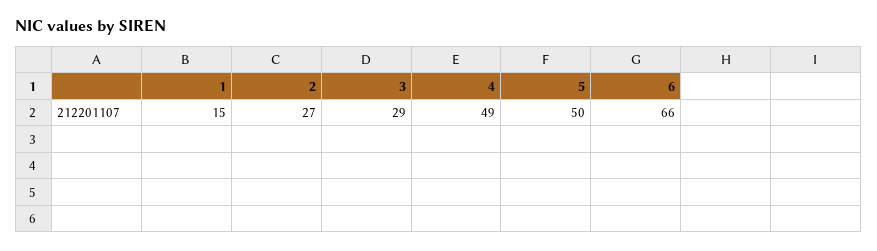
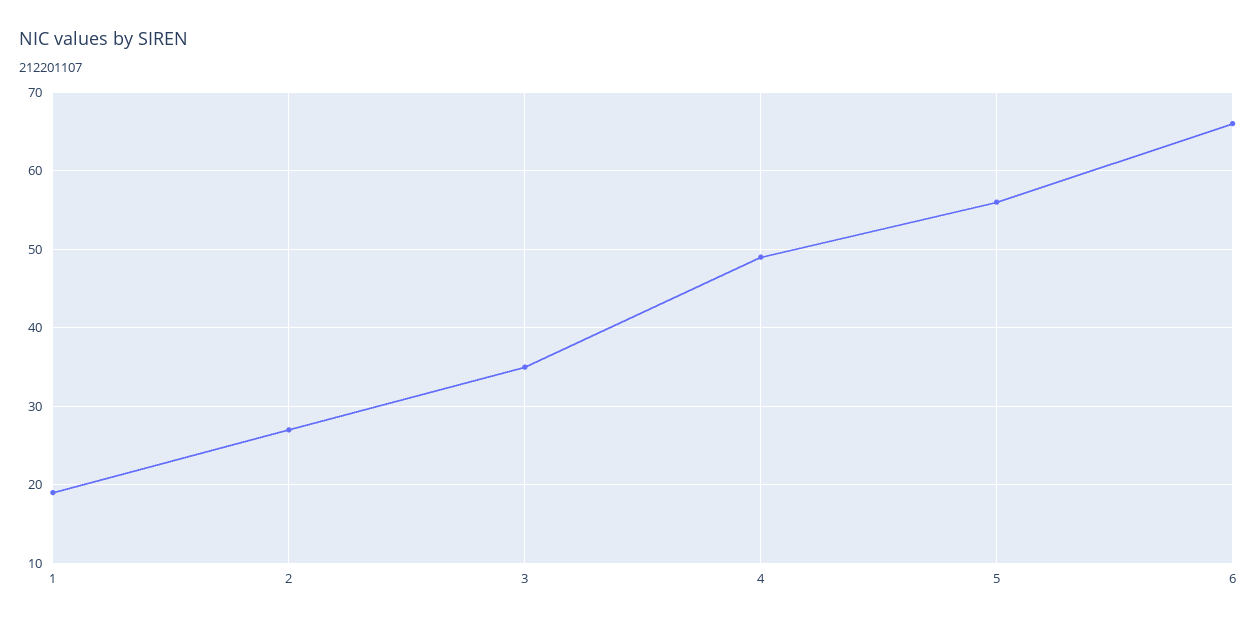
  {
-   "1": 15,
+   "1": 19,
    "2": 27,
-   "3": 29,
+   "3": 35,
    "4": 49,
-   "5": 50,
+   "5": 56,
    "6": 66
  }

